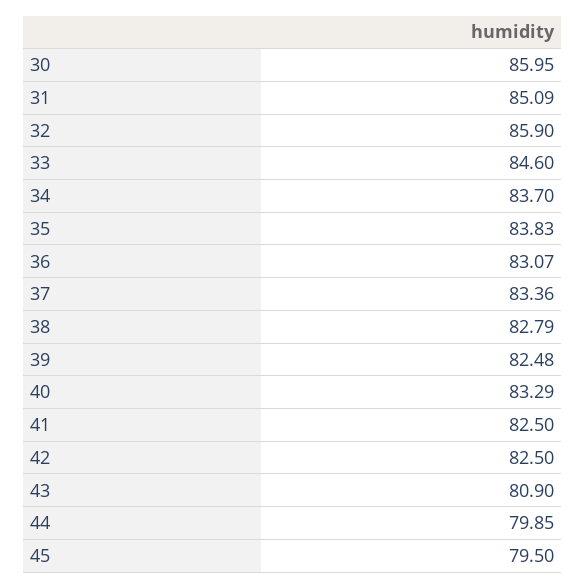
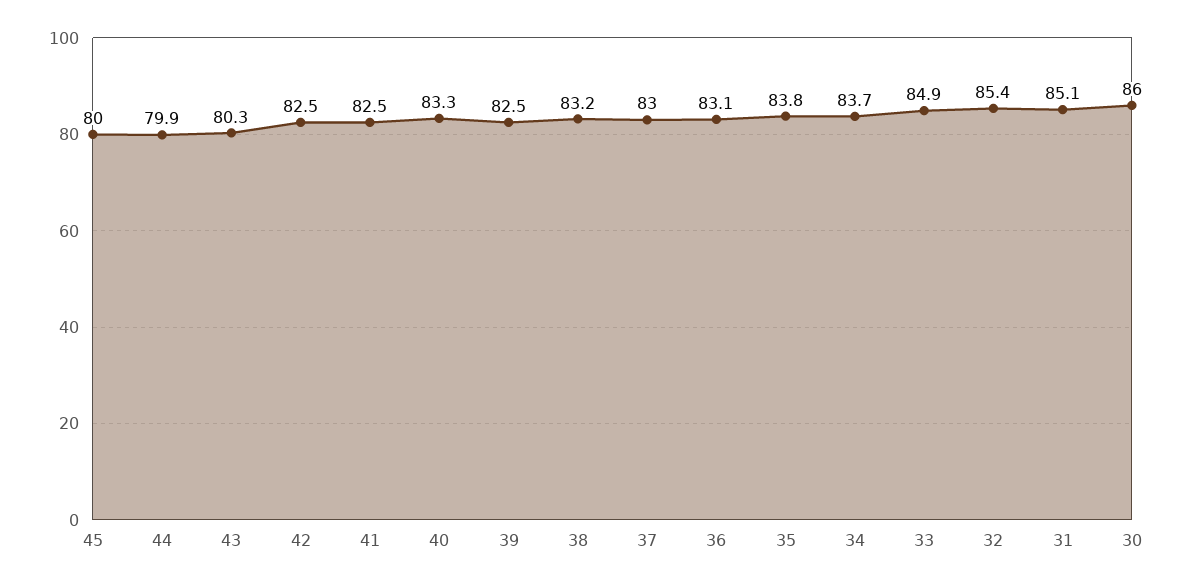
  {
    "30": 85.95,
    "31": 85.09,
-   "32": 85.9,
+   "32": 85.4,
-   "33": 84.6,
+   "33": 84.9,
    "34": 83.7,
    "35": 83.83,
    "36": 83.07,
-   "37": 83.36,
+   "37": 83,
-   "38": 82.79,
+   "38": 83.2,
    "39": 82.48,
    "40": 83.29,
    "41": 82.5,
    "42": 82.5,
-   "43": 80.9,
+   "43": 80.3,
    "44": 79.85,
-   "45": 79.5
+   "45": 80
  }

